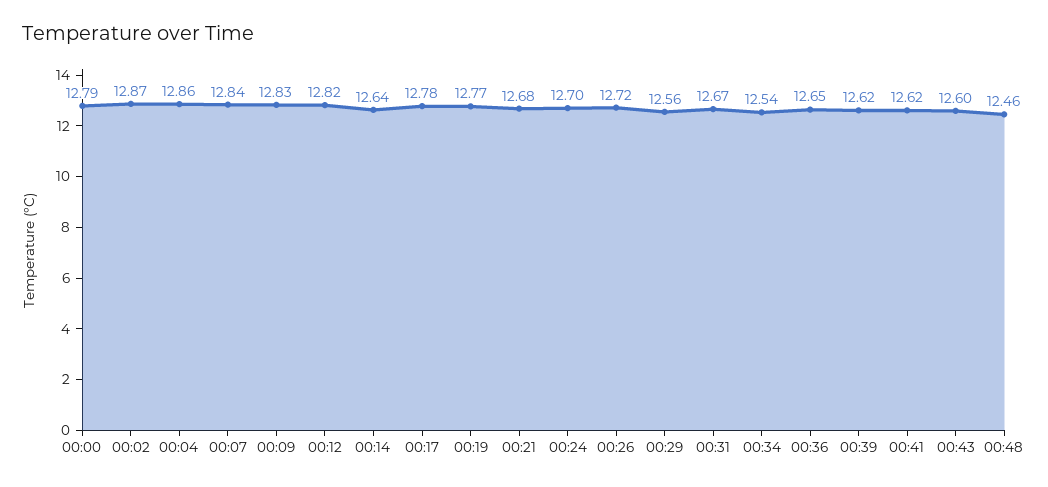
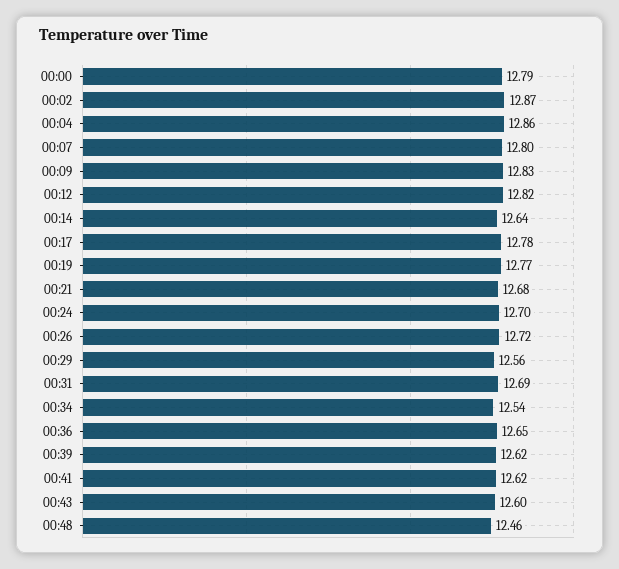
  {
    "00:00": 12.79,
    "00:02": 12.87,
    "00:04": 12.86,
-   "00:07": 12.84,
+   "00:07": 12.8,
    "00:09": 12.83,
    "00:12": 12.82,
    "00:14": 12.64,
    "00:17": 12.78,
    "00:19": 12.77,
    "00:21": 12.68,
    "00:24": 12.7,
    "00:26": 12.72,
    "00:29": 12.56,
-   "00:31": 12.67,
+   "00:31": 12.69,
    "00:34": 12.54,
    "00:36": 12.65,
    "00:39": 12.62,
    "00:41": 12.62,
    "00:43": 12.6,
    "00:48": 12.46
  }

